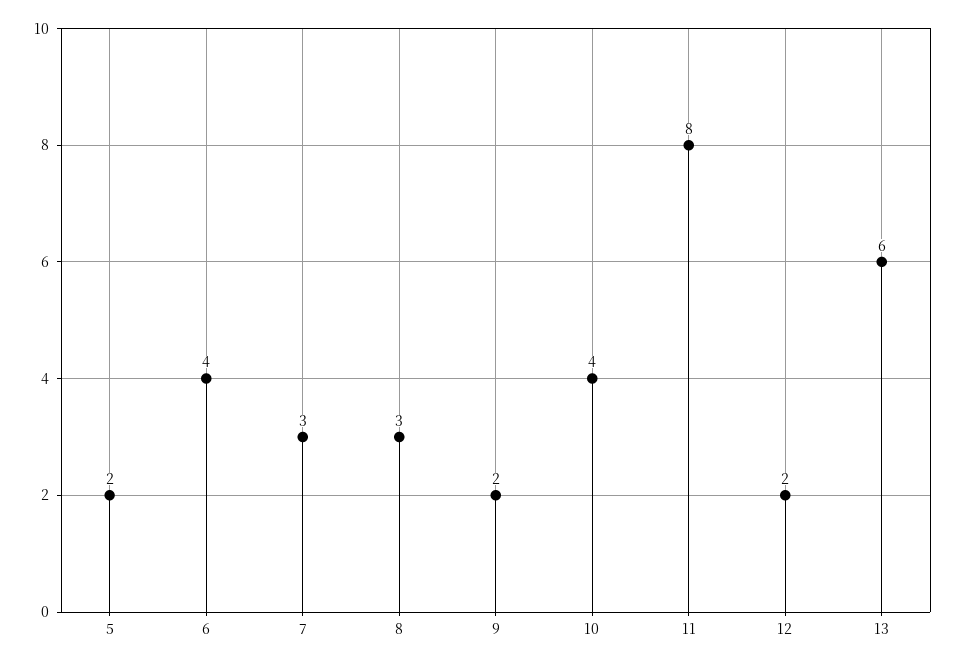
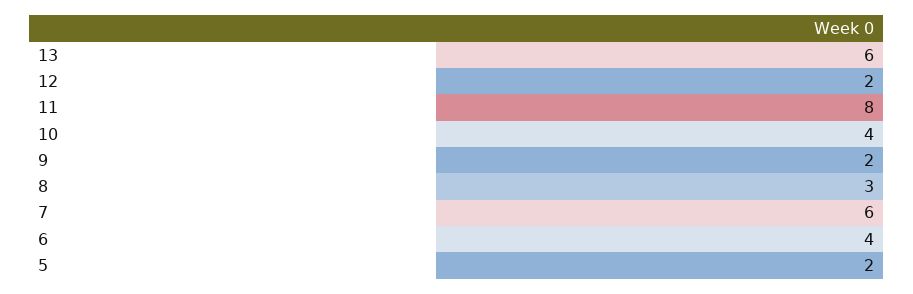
  {
    "5": 2,
    "6": 4,
-   "7": 3,
+   "7": 6,
    "8": 3,
    "9": 2,
    "10": 4,
    "11": 8,
    "12": 2,
    "13": 6
  }

